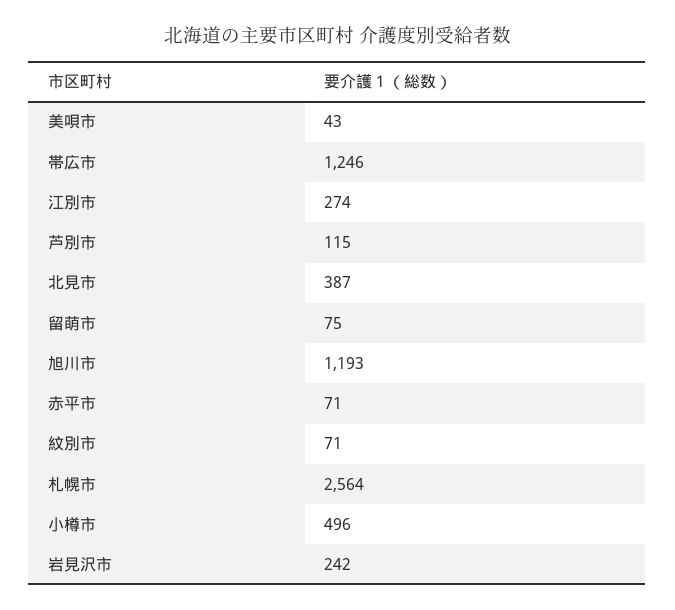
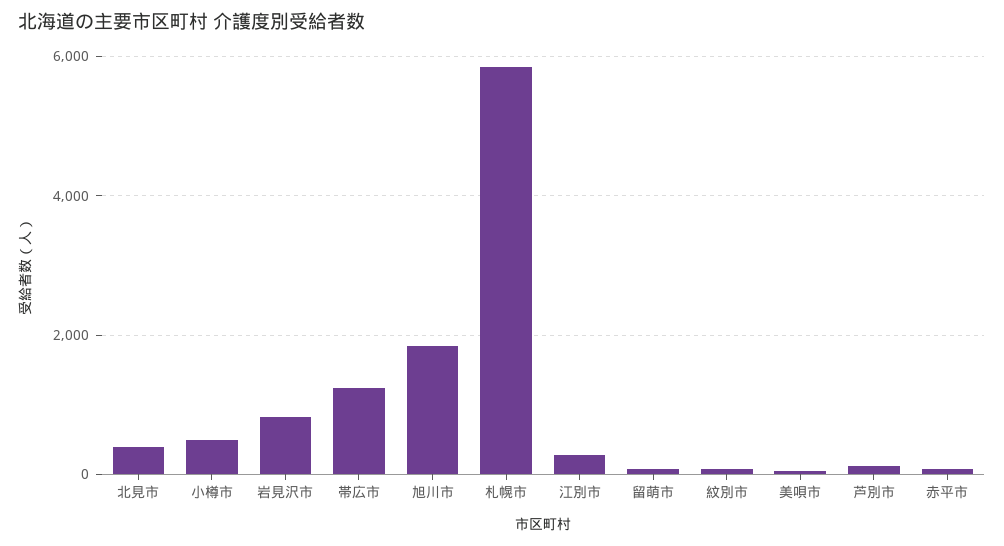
  {
    "美唄市": 43,
    "帯広市": 1246,
    "江別市": 274,
    "芦別市": 115,
    "北見市": 387,
    "留萌市": 75,
-   "旭川市": 1193,
+   "旭川市": 1800,
    "赤平市": 71,
    "紋別市": 71,
-   "札幌市": 2564,
+   "札幌市": 5800,
    "小樽市": 496,
-   "岩見沢市": 242
+   "岩見沢市": 800
  }

